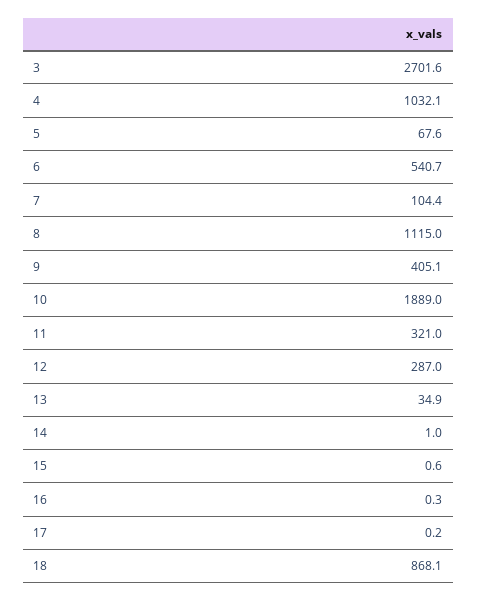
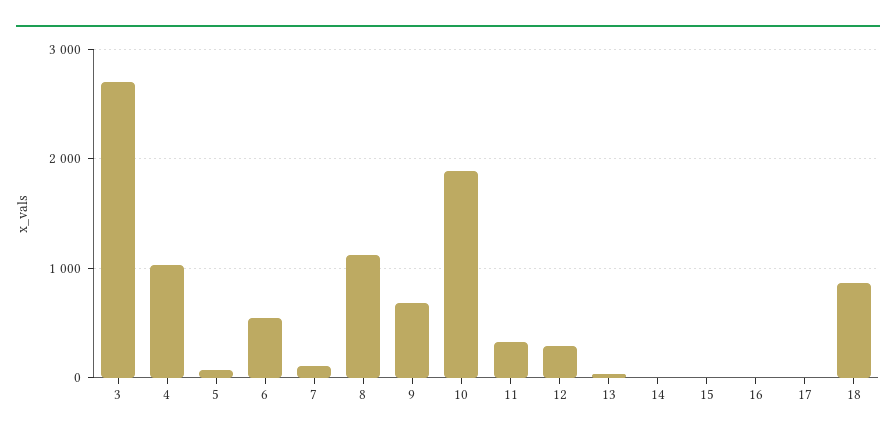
  {
    "3": 2701.6,
    "4": 1032.1,
    "5": 67.6,
    "6": 540.7,
    "7": 104.4,
    "8": 1115,
-   "9": 405.1,
+   "9": 700,
    "10": 1889,
    "11": 321,
    "12": 287,
    "13": 34.9,
    "14": 1,
    "15": 0.6,
    "16": 0.3,
    "17": 0.2,
    "18": 868.1
  }

